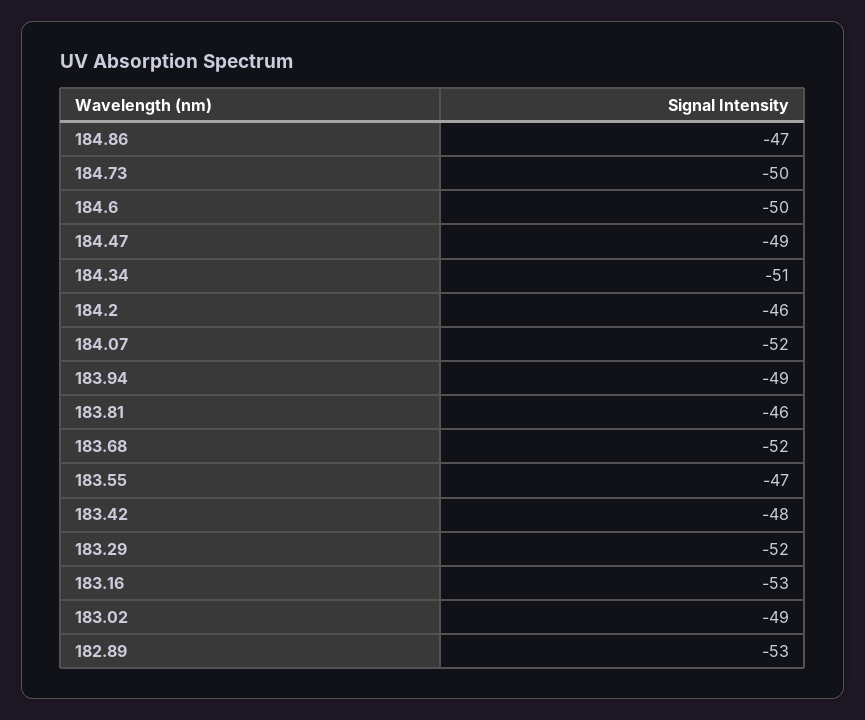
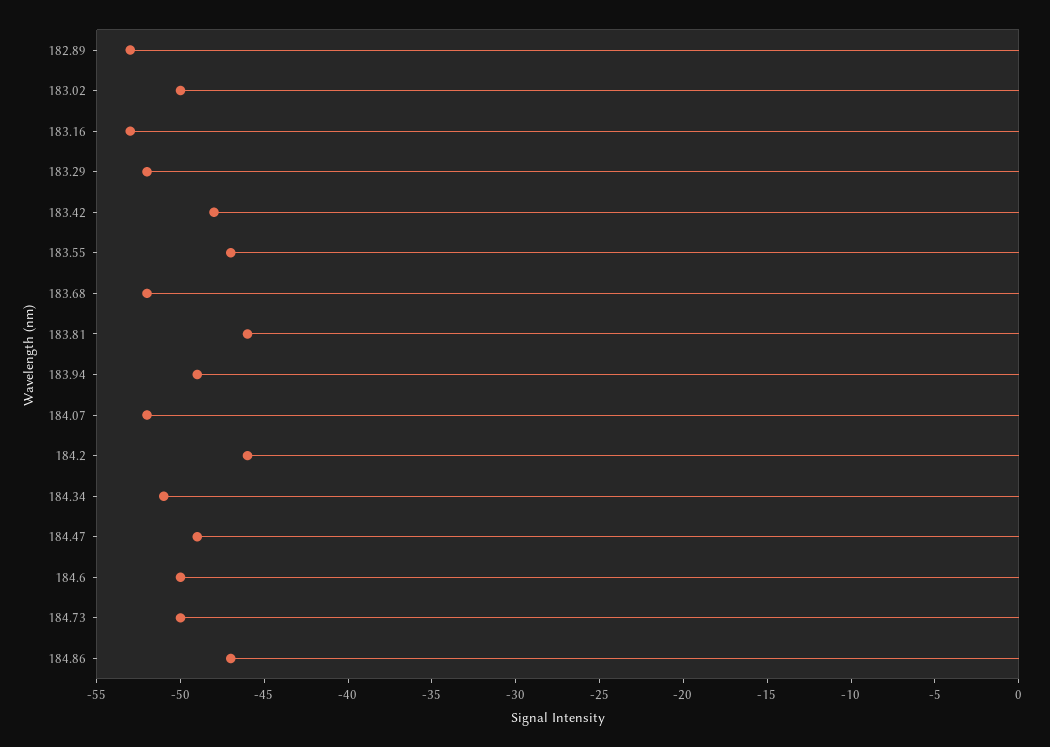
  {
    "184.86": -47,
    "184.73": -50,
    "184.6": -50,
    "184.47": -49,
    "184.34": -51,
    "184.2": -46,
    "184.07": -52,
    "183.94": -49,
    "183.81": -46,
    "183.68": -52,
    "183.55": -47,
    "183.42": -48,
    "183.29": -52,
    "183.16": -53,
-   "183.02": -49,
+   "183.02": -50,
    "182.89": -53
  }

